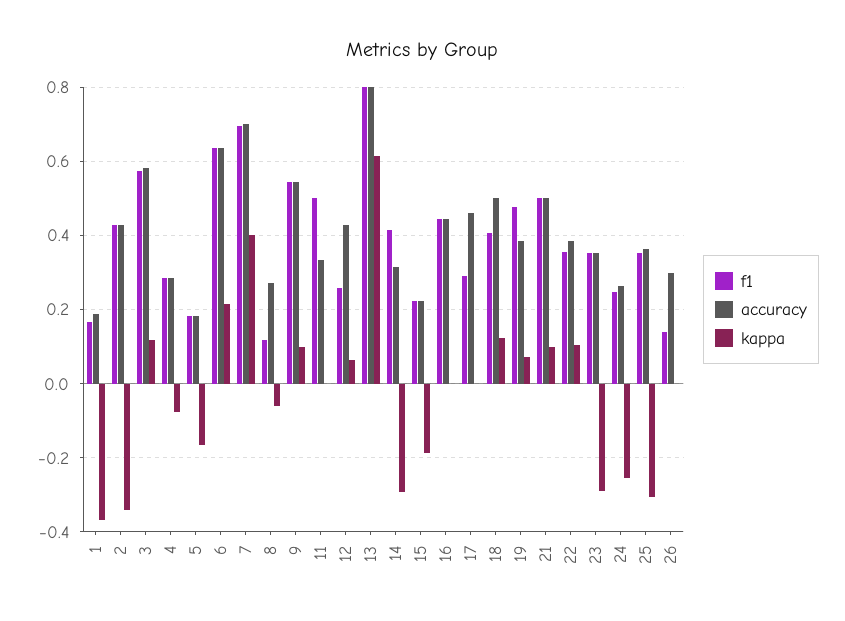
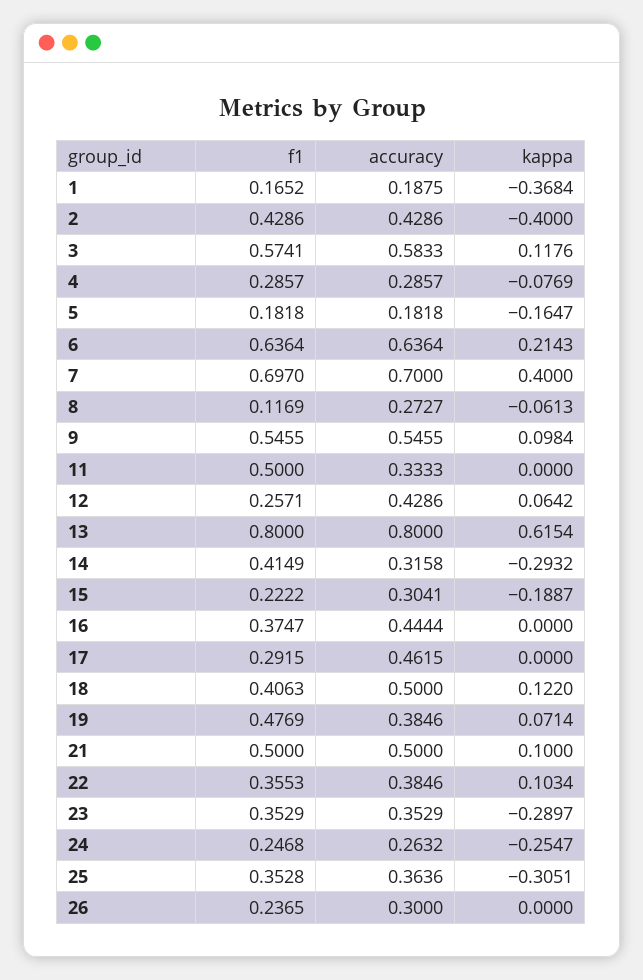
  {
    "f1": {
      "1": 0.1652,
      "2": 0.4286,
      "3": 0.5741,
      "4": 0.2857,
      "5": 0.1818,
      "6": 0.6364,
      "7": 0.697,
      "8": 0.1169,
      "9": 0.5455,
      "11": 0.5,
      "12": 0.2571,
      "13": 0.8,
      "14": 0.4149,
      "15": 0.2222,
-     "16": 0.44,
+     "16": 0.3747,
      "17": 0.2915,
      "18": 0.4063,
      "19": 0.4769,
      "21": 0.5,
      "22": 0.3553,
      "23": 0.3529,
      "24": 0.2468,
      "25": 0.3528,
-     "26": 0.14
+     "26": 0.2365
    },
    "accuracy": {
      "1": 0.1875,
      "2": 0.4286,
      "3": 0.5833,
      "4": 0.2857,
      "5": 0.1818,
      "6": 0.6364,
      "7": 0.7,
      "8": 0.2727,
      "9": 0.5455,
      "11": 0.3333,
      "12": 0.4286,
      "13": 0.8,
      "14": 0.3158,
-     "15": 0.22,
+     "15": 0.3041,
      "16": 0.4444,
      "17": 0.4615,
      "18": 0.5,
      "19": 0.3846,
      "21": 0.5,
      "22": 0.3846,
      "23": 0.3529,
      "24": 0.2632,
      "25": 0.3636,
      "26": 0.3
    },
    "kappa": {
      "1": -0.3684,
-     "2": -0.34,
+     "2": -0.4,
      "3": 0.1176,
      "4": -0.0769,
      "5": -0.1647,
      "6": 0.2143,
      "7": 0.4,
      "8": -0.0613,
      "9": 0.0984,
      "11": 0,
      "12": 0.0642,
      "13": 0.6154,
      "14": -0.2932,
      "15": -0.1887,
      "16": 0,
      "17": 0,
      "18": 0.122,
      "19": 0.0714,
      "21": 0.1,
      "22": 0.1034,
      "23": -0.2897,
      "24": -0.2547,
      "25": -0.3051,
      "26": 0
    }
  }

